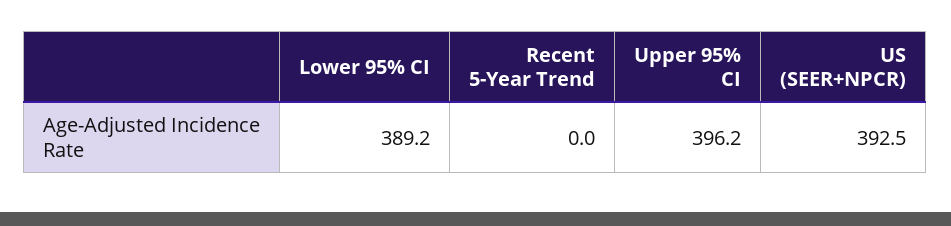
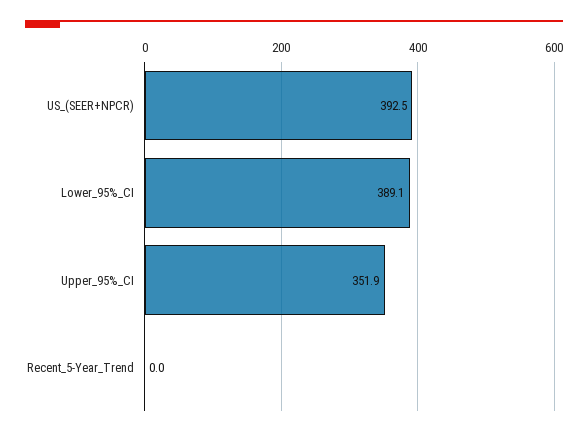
  {
-   "Lower 95% CI": 389.2,
+   "Lower 95% CI": 389.1,
    "Recent 5-Year Trend": 0,
-   "Upper 95% CI": 396.2,
+   "Upper 95% CI": 351.9,
    "US (SEER+NPCR)": 392.5
  }

